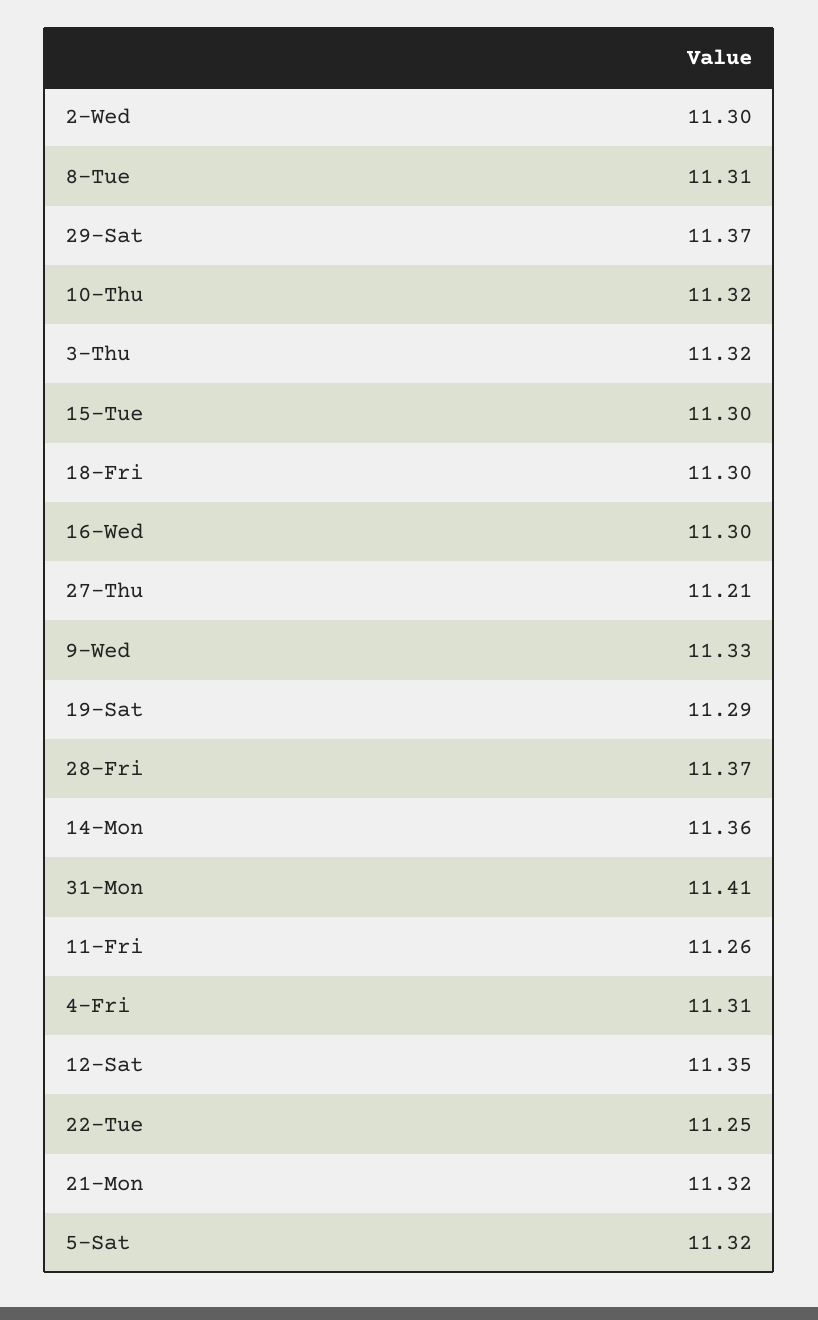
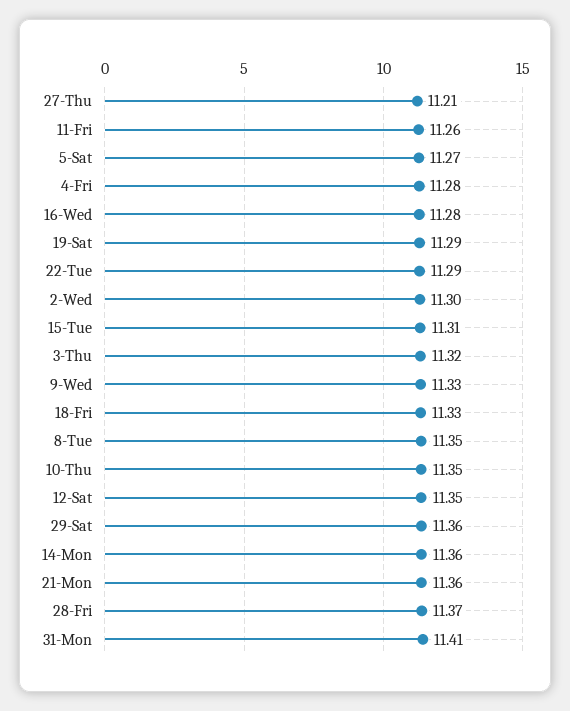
  {
    "2-Wed": 11.3,
-   "8-Tue": 11.31,
+   "8-Tue": 11.35,
-   "29-Sat": 11.37,
+   "29-Sat": 11.36,
-   "10-Thu": 11.32,
+   "10-Thu": 11.35,
    "3-Thu": 11.32,
-   "15-Tue": 11.3,
+   "15-Tue": 11.31,
-   "18-Fri": 11.3,
+   "18-Fri": 11.33,
-   "16-Wed": 11.3,
+   "16-Wed": 11.28,
    "27-Thu": 11.21,
    "9-Wed": 11.33,
    "19-Sat": 11.29,
    "28-Fri": 11.37,
    "14-Mon": 11.36,
    "31-Mon": 11.41,
    "11-Fri": 11.26,
-   "4-Fri": 11.31,
+   "4-Fri": 11.28,
    "12-Sat": 11.35,
-   "22-Tue": 11.25,
+   "22-Tue": 11.29,
-   "21-Mon": 11.32,
+   "21-Mon": 11.36,
-   "5-Sat": 11.32
+   "5-Sat": 11.27
  }

